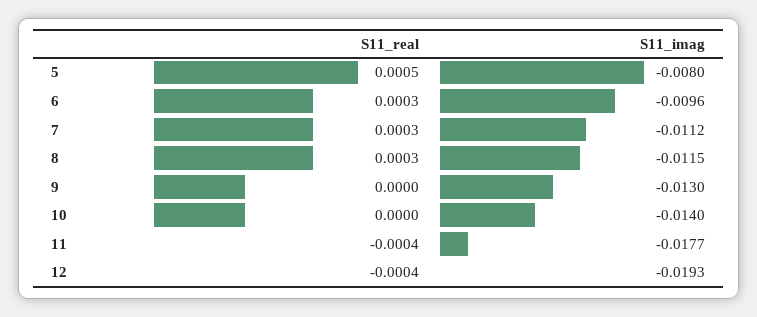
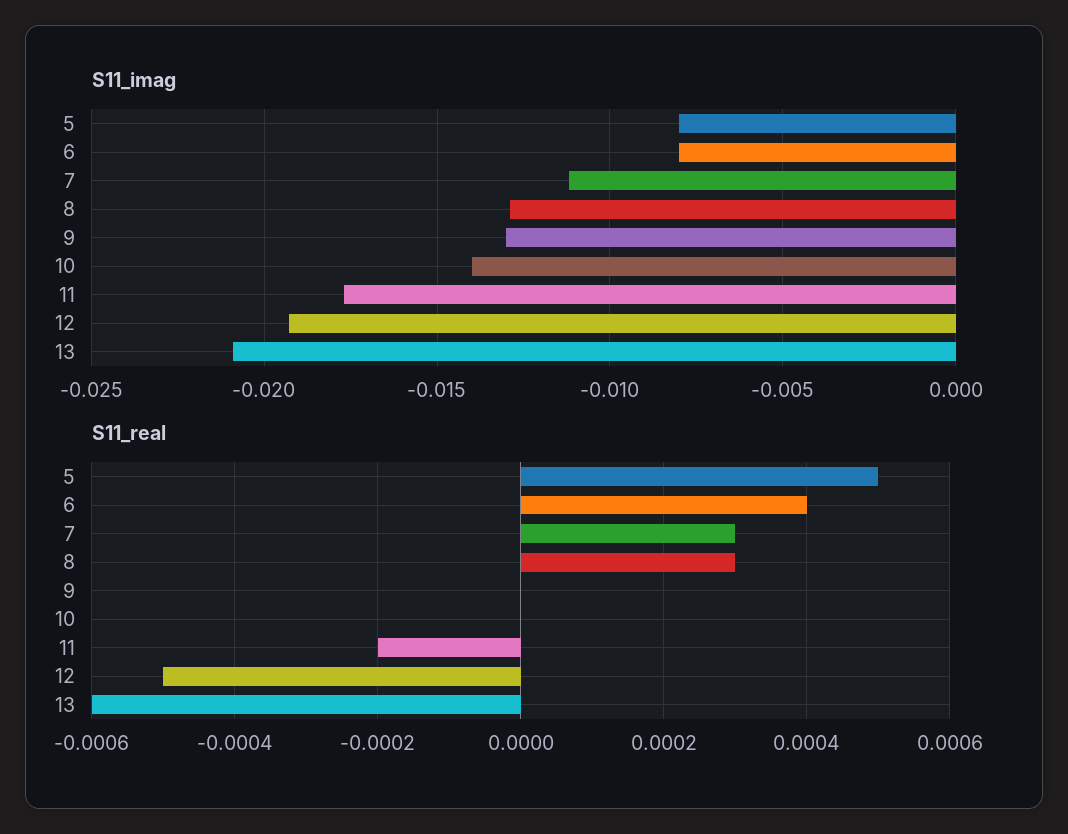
  {
    "S11_real": {
      "5": 0.0005,
-     "6": 0.0003,
+     "6": 0.0004,
      "7": 0.0003,
      "8": 0.0003,
      "9": 0,
      "10": 0,
-     "11": -0.0004,
+     "11": -0.0002,
-     "12": -0.0004
+     "12": -0.0005,
+     "13": -0.0006
    },
    "S11_imag": {
      "5": -0.008,
-     "6": -0.0096,
+     "6": -0.008,
      "7": -0.0112,
-     "8": -0.0115,
+     "8": -0.013,
      "9": -0.013,
      "10": -0.014,
      "11": -0.0177,
-     "12": -0.0193
+     "12": -0.0193,
+     "13": -0.021
    }
  }

